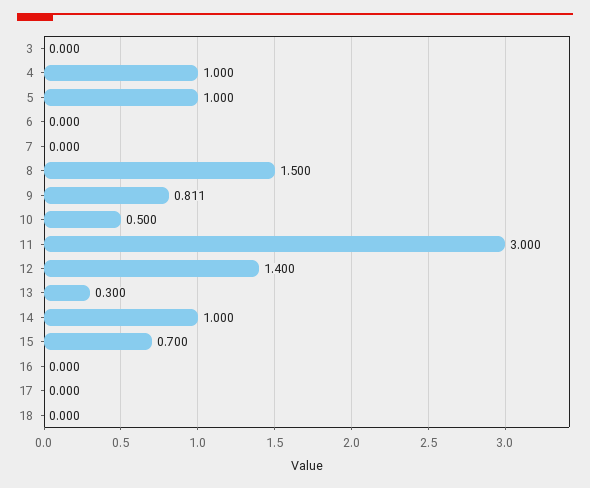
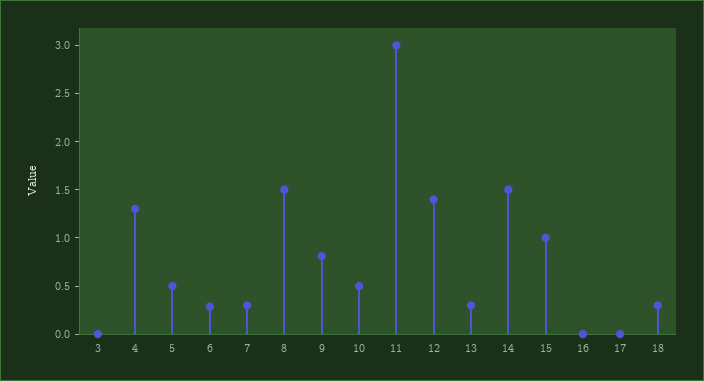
  {
    "3": 0,
-   "4": 1,
+   "4": 1.3,
-   "5": 1,
+   "5": 0.5,
-   "6": 0,
+   "6": 0.3,
-   "7": 0,
+   "7": 0.3,
    "8": 1.5,
    "9": 0.811,
    "10": 0.5,
    "11": 3,
    "12": 1.4,
    "13": 0.3,
-   "14": 1,
+   "14": 1.5,
-   "15": 0.7,
+   "15": 1,
    "16": 0,
    "17": 0,
-   "18": 0
+   "18": 0.3
  }

